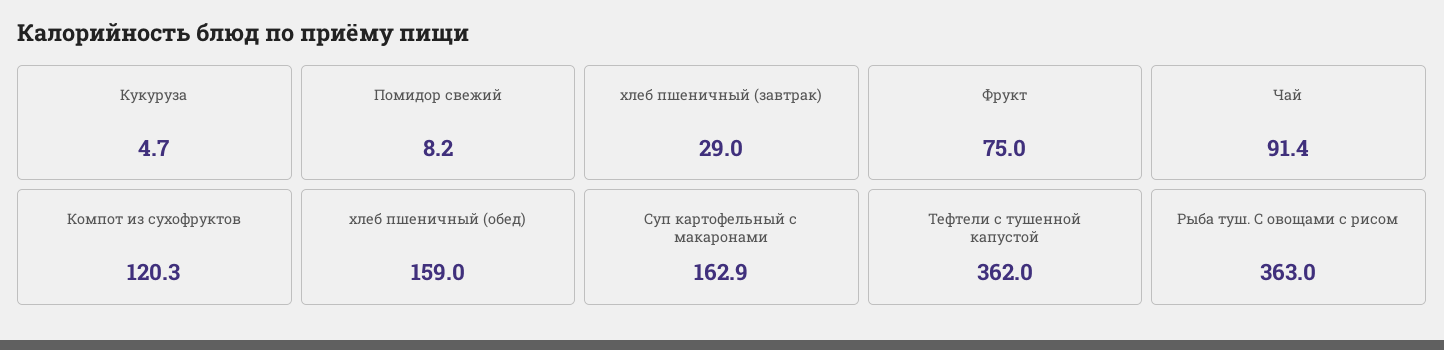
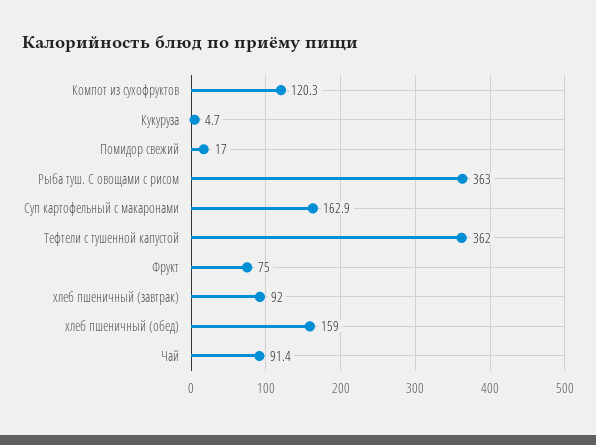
  {
    "Кукуруза": 4.7,
-   "Помидор свежий": 8.2,
+   "Помидор свежий": 17,
-   "хлеб пшеничный (завтрак)": 29,
+   "хлеб пшеничный (завтрак)": 92,
    "Фрукт": 75,
    "Чай": 91.4,
    "Компот из сухофруктов": 120.3,
    "хлеб пшеничный (обед)": 159,
    "Суп картофельный с макаронами": 162.9,
    "Тефтели с тушенной капустой": 362,
    "Рыба туш. С овощами с рисом": 363
  }

